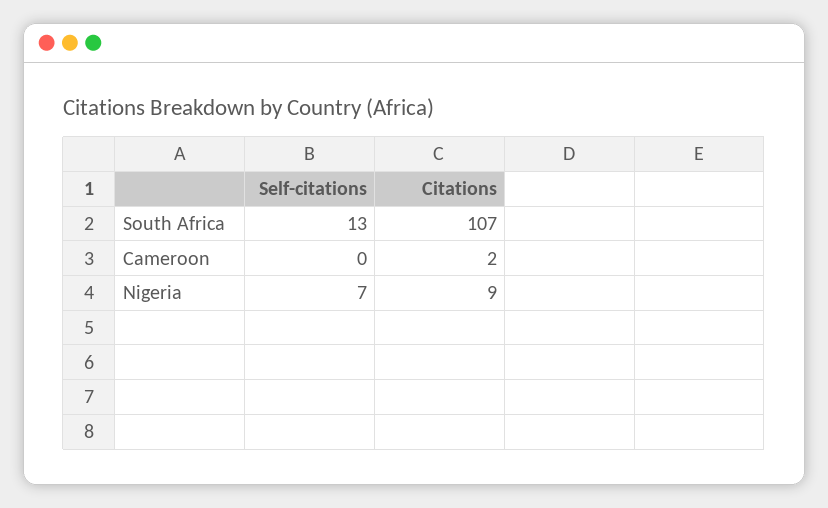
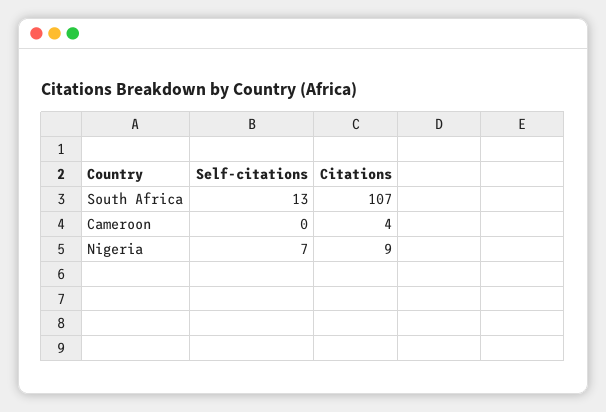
  {
    "Self-citations": {
      "South Africa": 13,
      "Cameroon": 0,
      "Nigeria": 7
    },
    "Citations": {
      "South Africa": 107,
-     "Cameroon": 2,
+     "Cameroon": 4,
      "Nigeria": 9
    }
  }

